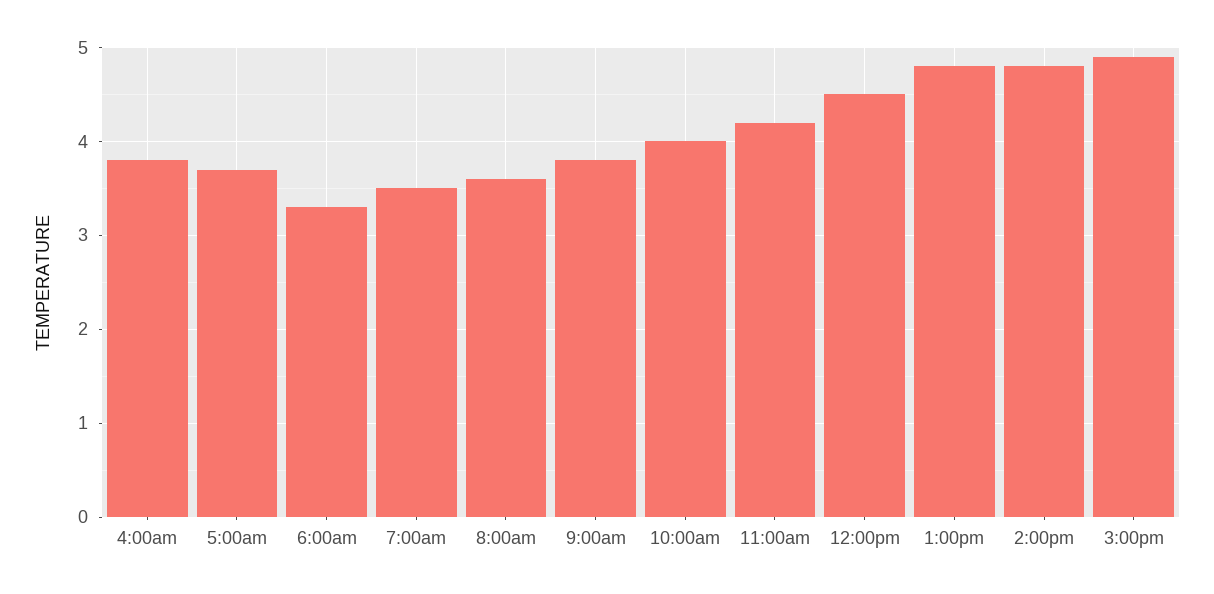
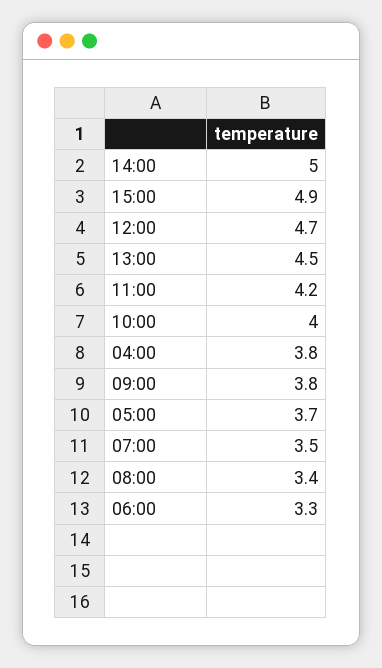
  {
    "4:00am": 3.8,
    "5:00am": 3.7,
    "6:00am": 3.3,
    "7:00am": 3.5,
-   "8:00am": 3.6,
+   "8:00am": 3.4,
    "9:00am": 3.8,
    "10:00am": 4,
    "11:00am": 4.2,
-   "12:00pm": 4.5,
+   "12:00pm": 4.7,
-   "1:00pm": 4.8,
+   "1:00pm": 4.5,
-   "2:00pm": 4.8,
+   "2:00pm": 5,
    "3:00pm": 4.9
  }

